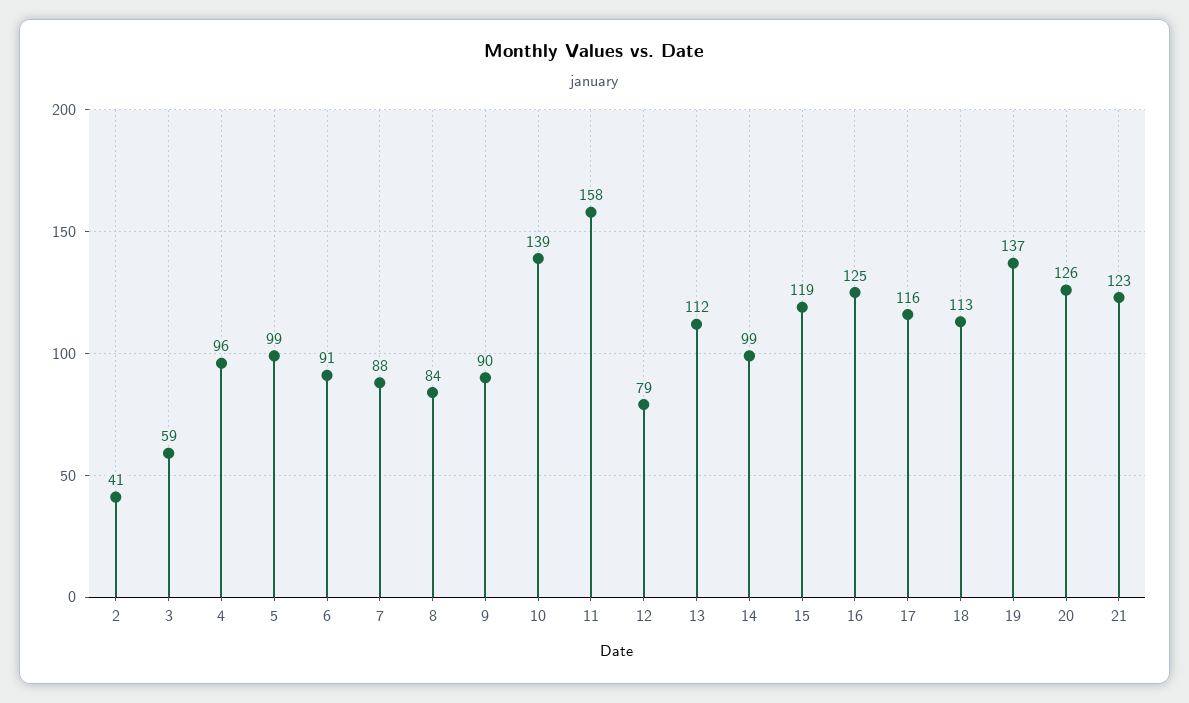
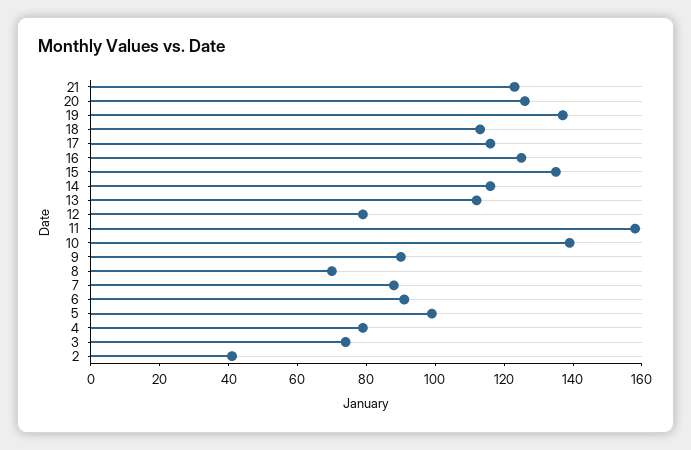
  {
    "2": 41,
-   "3": 59,
+   "3": 75,
-   "4": 96,
+   "4": 80,
    "5": 99,
    "6": 91,
    "7": 88,
-   "8": 84,
+   "8": 70,
    "9": 90,
    "10": 139,
    "11": 158,
    "12": 79,
    "13": 112,
-   "14": 99,
+   "14": 115,
-   "15": 119,
+   "15": 135,
    "16": 125,
    "17": 116,
    "18": 113,
    "19": 137,
    "20": 126,
    "21": 123
  }

